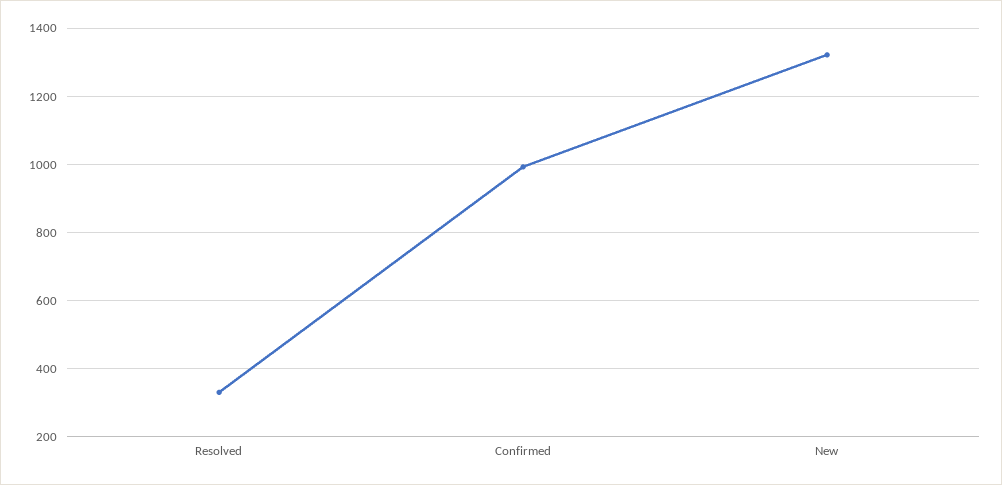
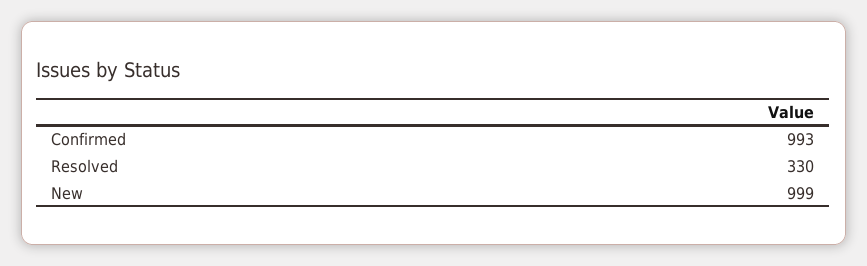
  {
    "Resolved": 330,
    "Confirmed": 993,
-   "New": 1320
+   "New": 999
  }

